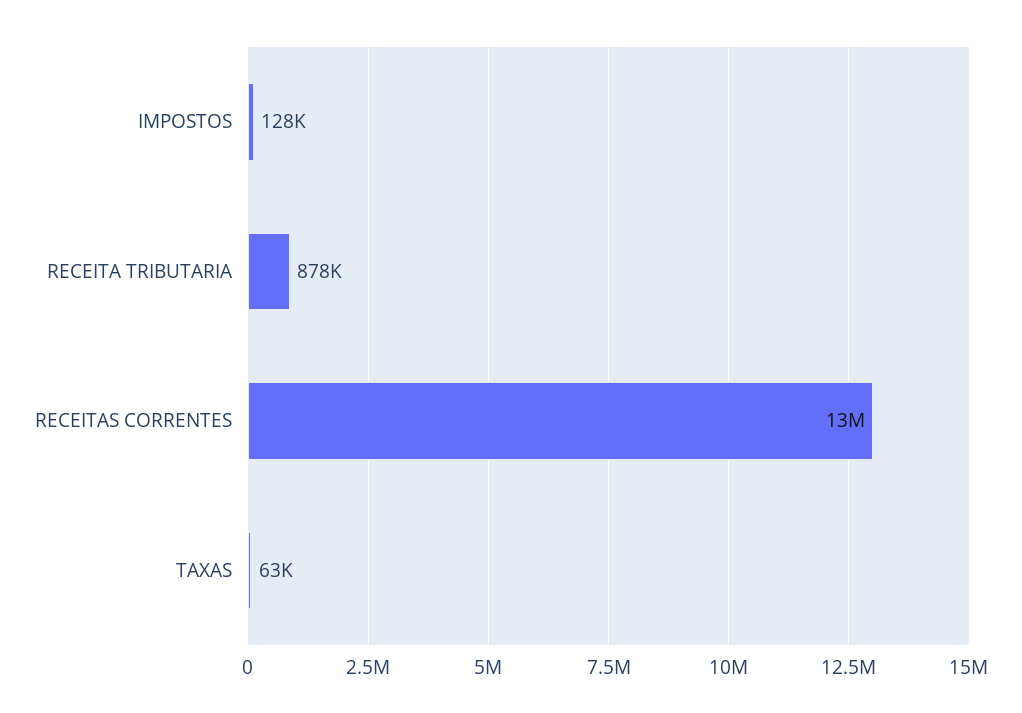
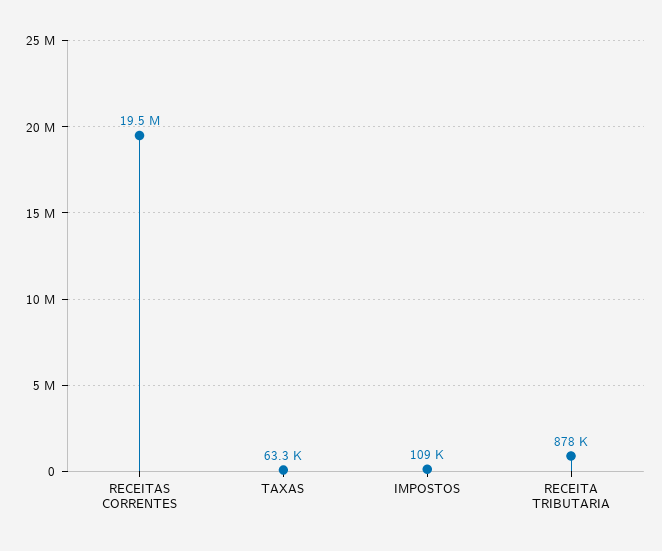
  {
-   "IMPOSTOS": 128000,
+   "IMPOSTOS": 109000,
    "RECEITA TRIBUTARIA": 878000,
-   "RECEITAS CORRENTES": 13000000,
+   "RECEITAS CORRENTES": 19500000,
    "TAXAS": 63300
  }

